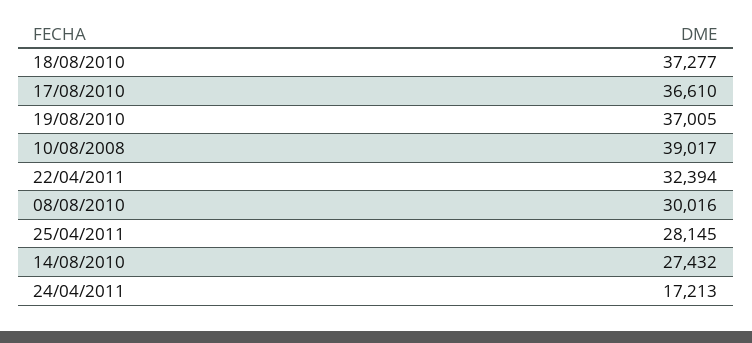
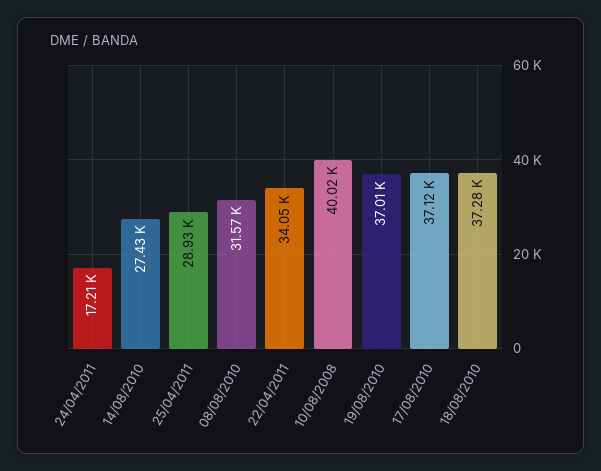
  {
    "18/08/2010": 37277,
-   "17/08/2010": 36610,
+   "17/08/2010": 37120,
    "19/08/2010": 37005,
-   "10/08/2008": 39017,
+   "10/08/2008": 40020,
-   "22/04/2011": 32394,
+   "22/04/2011": 34050,
-   "08/08/2010": 30016,
+   "08/08/2010": 31570,
-   "25/04/2011": 28145,
+   "25/04/2011": 28930,
    "14/08/2010": 27432,
    "24/04/2011": 17213
  }

